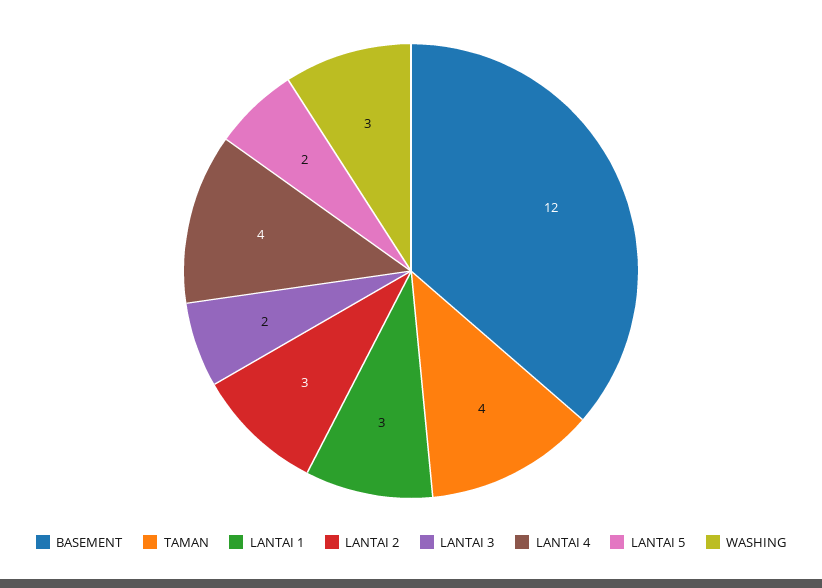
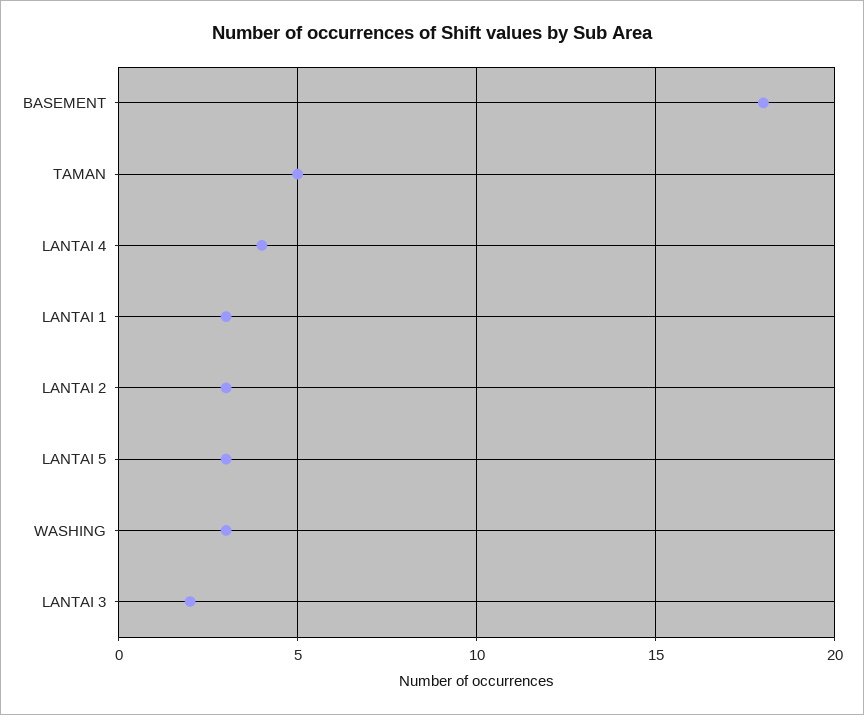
  {
-   "BASEMENT": 12,
+   "BASEMENT": 18,
-   "TAMAN": 4,
+   "TAMAN": 5,
    "LANTAI 1": 3,
    "LANTAI 2": 3,
    "LANTAI 3": 2,
    "LANTAI 4": 4,
-   "LANTAI 5": 2,
+   "LANTAI 5": 3,
    "WASHING": 3
  }

